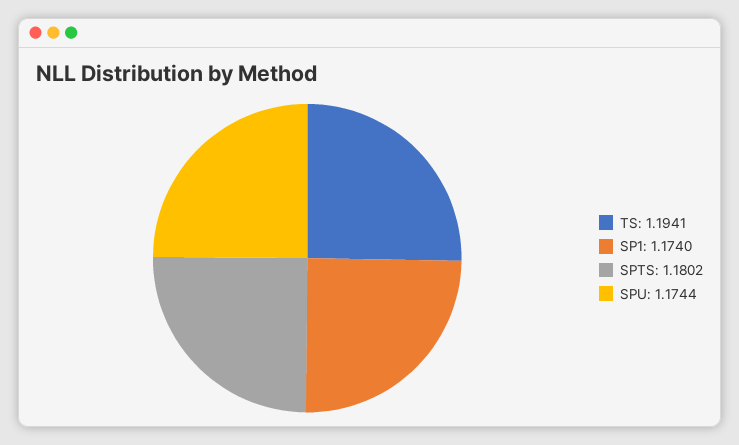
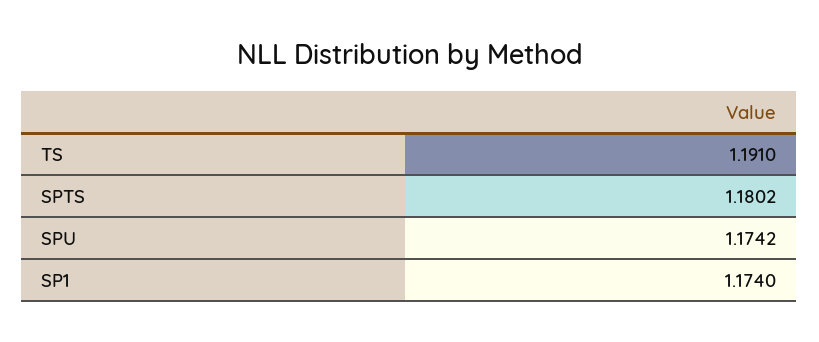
  {
-   "TS": 1.1941,
+   "TS": 1.191,
    "SP1": 1.174,
    "SPTS": 1.1802,
-   "SPU": 1.1744
+   "SPU": 1.1742
  }

